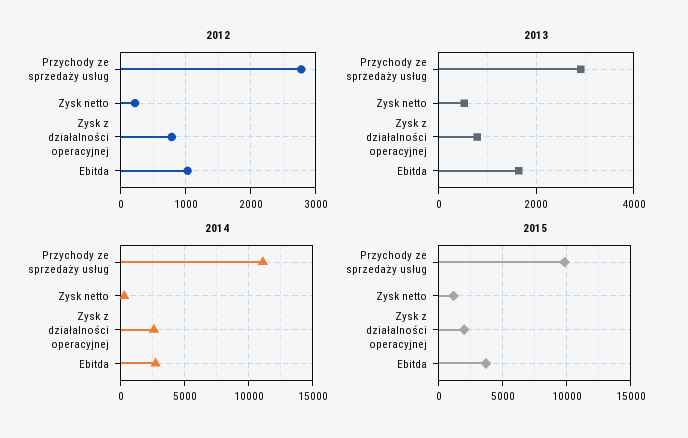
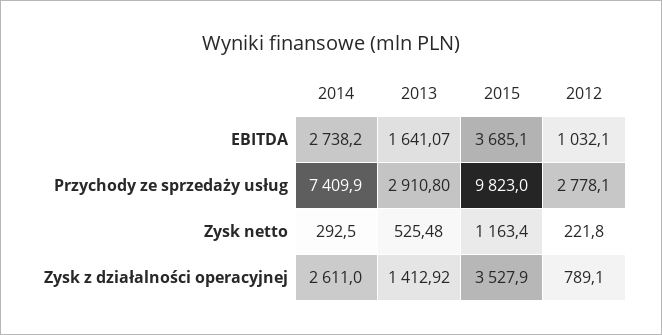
  {
    "2012": {
      "Przychody ze sprzedaży usług": 2778.1,
      "Zysk netto": 221.8,
      "Zysk z działalności operacyjnej": 789.1,
      "Ebitda": 1032.1
    },
    "2013": {
      "Przychody ze sprzedaży usług": 2910.8,
      "Zysk netto": 525.48,
-     "Zysk z działalności operacyjnej": 800,
+     "Zysk z działalności operacyjnej": 1412.92,
      "Ebitda": 1641.07
    },
    "2014": {
-     "Przychody ze sprzedaży usług": 11000,
+     "Przychody ze sprzedaży usług": 7409.9,
      "Zysk netto": 292.5,
      "Zysk z działalności operacyjnej": 2611,
      "Ebitda": 2738.2
    },
    "2015": {
      "Przychody ze sprzedaży usług": 9823,
      "Zysk netto": 1163.4,
-     "Zysk z działalności operacyjnej": 2000,
+     "Zysk z działalności operacyjnej": 3527.9,
      "Ebitda": 3685.1
    }
  }

